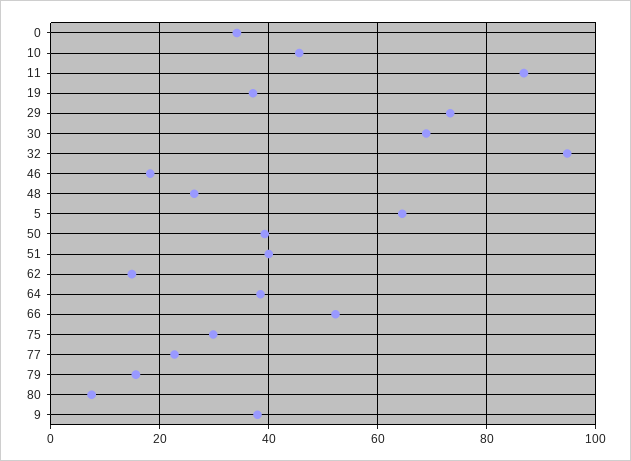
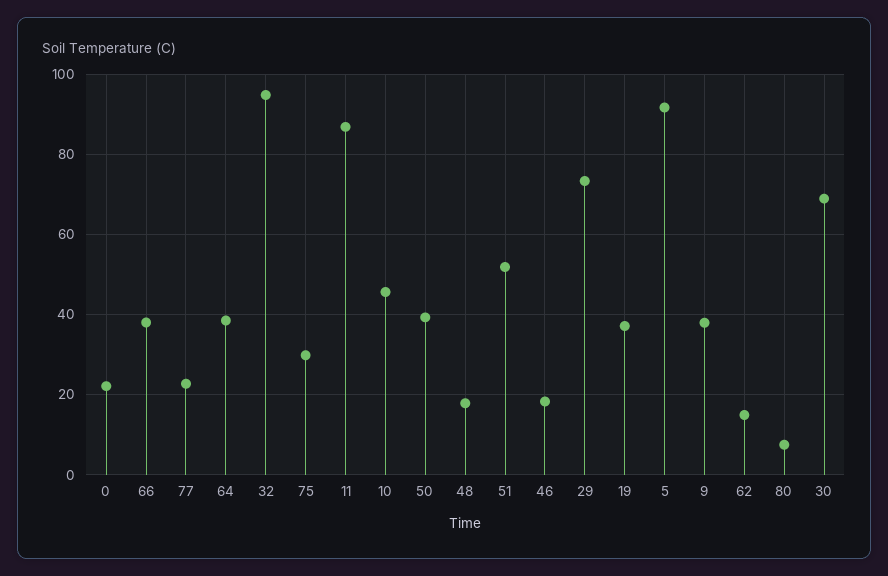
  {
-   "0": 34,
+   "0": 22,
    "10": 46,
    "11": 86,
    "19": 38,
    "29": 74,
    "30": 68,
    "32": 94,
    "46": 18,
-   "48": 26,
+   "48": 18,
-   "5": 64,
+   "5": 92,
    "50": 40,
-   "51": 40,
+   "51": 52,
    "62": 14,
    "64": 38,
-   "66": 52,
+   "66": 38,
    "75": 30,
    "77": 22,
-   "79": 16,
    "80": 8,
    "9": 38
  }

